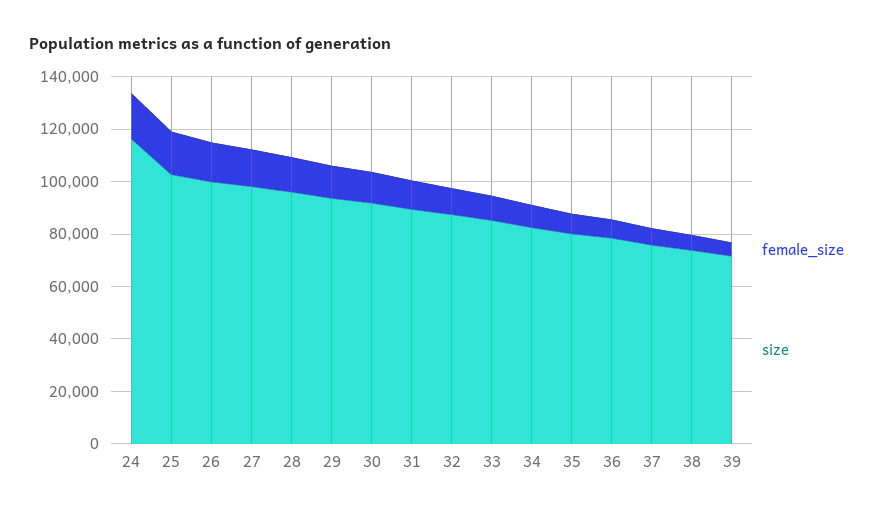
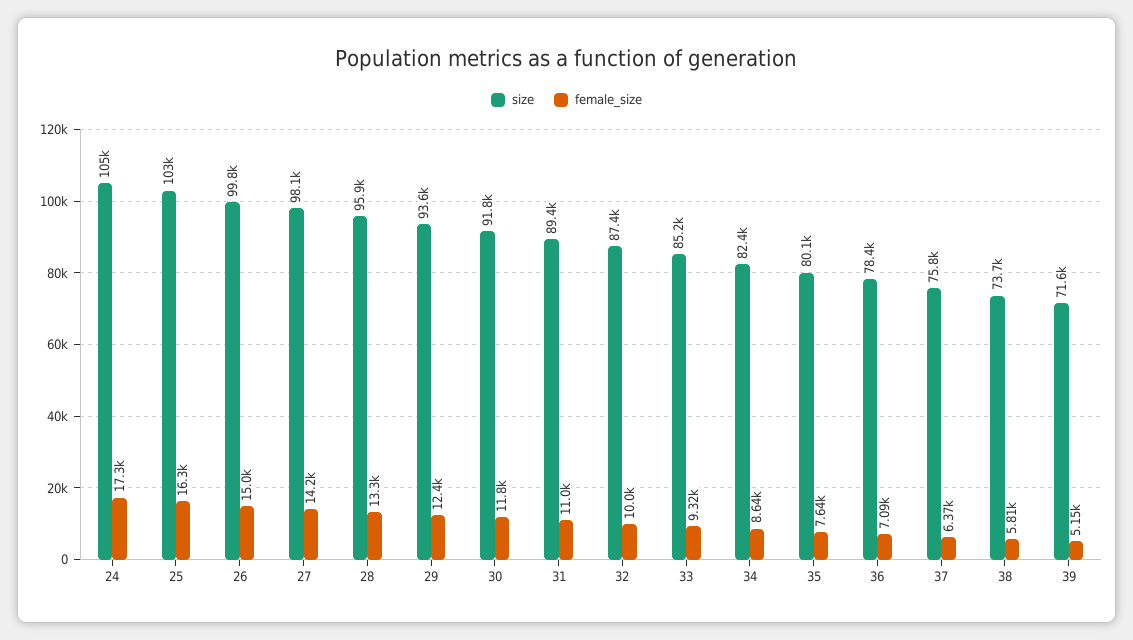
  {
    "female_size": {
      "24": 17300,
      "25": 16300,
      "26": 15000,
      "27": 14200,
      "28": 13300,
      "29": 12400,
      "30": 11800,
      "31": 11000,
      "32": 10000,
      "33": 9320,
      "34": 8640,
      "35": 7640,
      "36": 7090,
      "37": 6370,
      "38": 5810,
      "39": 5150
    },
    "size": {
-     "24": 115000,
+     "24": 105000,
      "25": 103000,
      "26": 99800,
      "27": 98100,
      "28": 95900,
      "29": 93600,
      "30": 91800,
      "31": 89400,
      "32": 87400,
      "33": 85200,
      "34": 82400,
      "35": 80100,
      "36": 78400,
      "37": 75800,
      "38": 73700,
      "39": 71600
    }
  }

